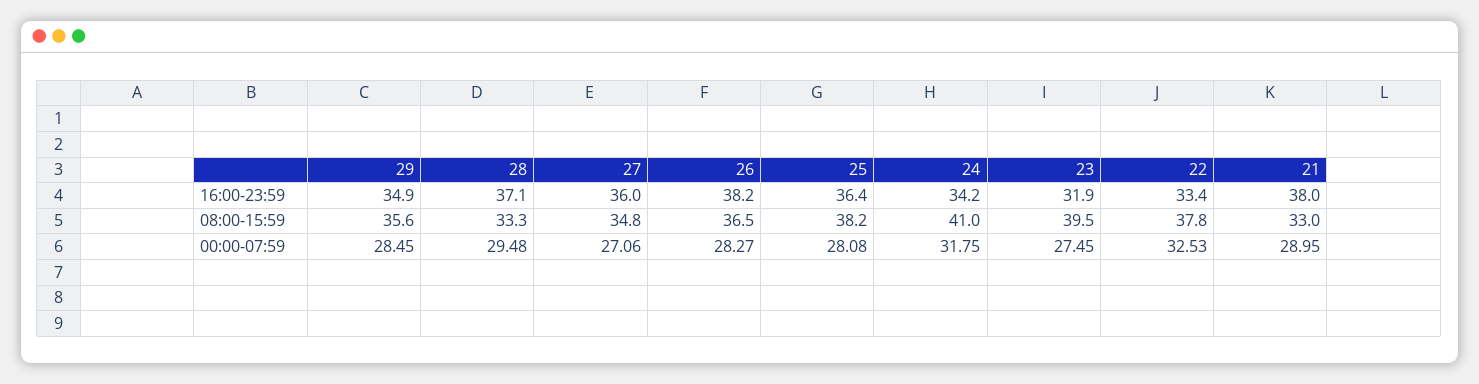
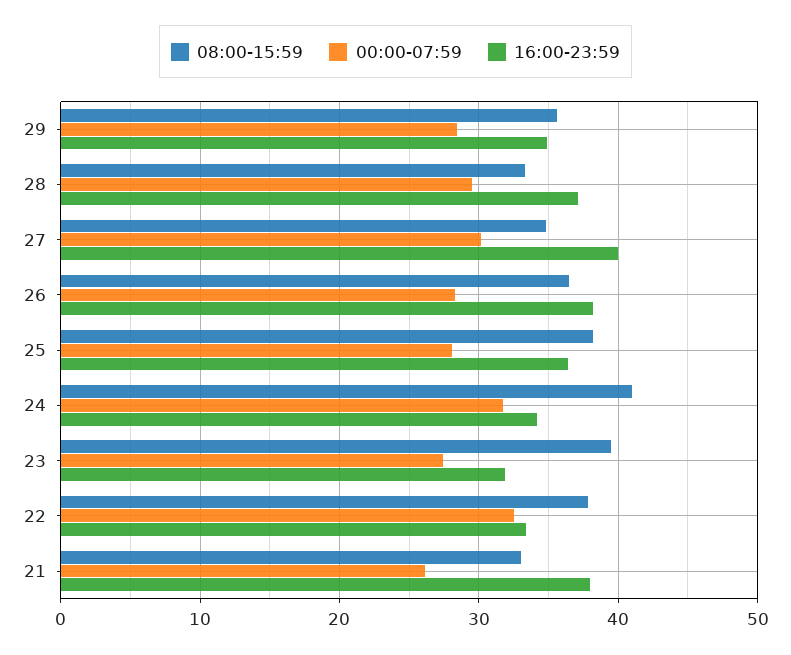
  {
    "16:00-23:59": {
      "29": 34.9,
      "28": 37.1,
-     "27": 36,
+     "27": 40,
      "26": 38.2,
      "25": 36.4,
      "24": 34.2,
      "23": 31.9,
      "22": 33.4,
      "21": 38
    },
    "08:00-15:59": {
      "29": 35.6,
      "28": 33.3,
      "27": 34.8,
      "26": 36.5,
      "25": 38.2,
      "24": 41,
      "23": 39.5,
      "22": 37.8,
      "21": 33
    },
    "00:00-07:59": {
      "29": 28.45,
      "28": 29.48,
-     "27": 27.06,
+     "27": 30,
      "26": 28.27,
      "25": 28.08,
      "24": 31.75,
      "23": 27.45,
      "22": 32.53,
-     "21": 28.95
+     "21": 26
    }
  }

